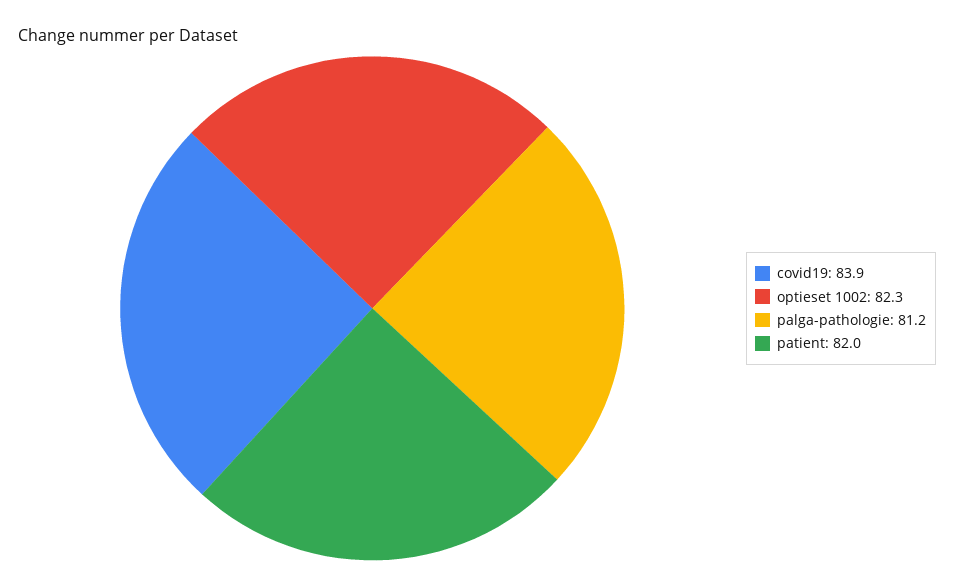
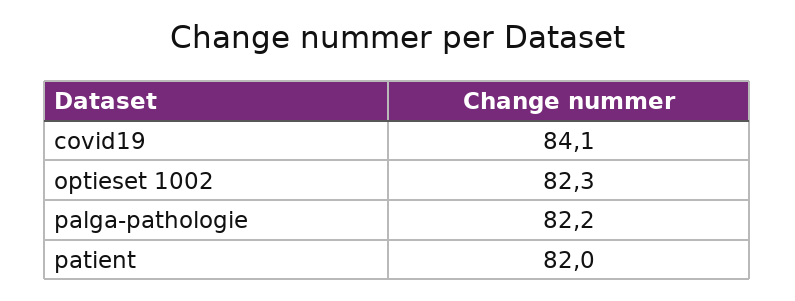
  {
-   "covid19": 83.9,
+   "covid19": 84.1,
    "optieset 1002": 82.3,
-   "palga-pathologie": 81.2,
+   "palga-pathologie": 82.2,
    "patient": 82
  }

